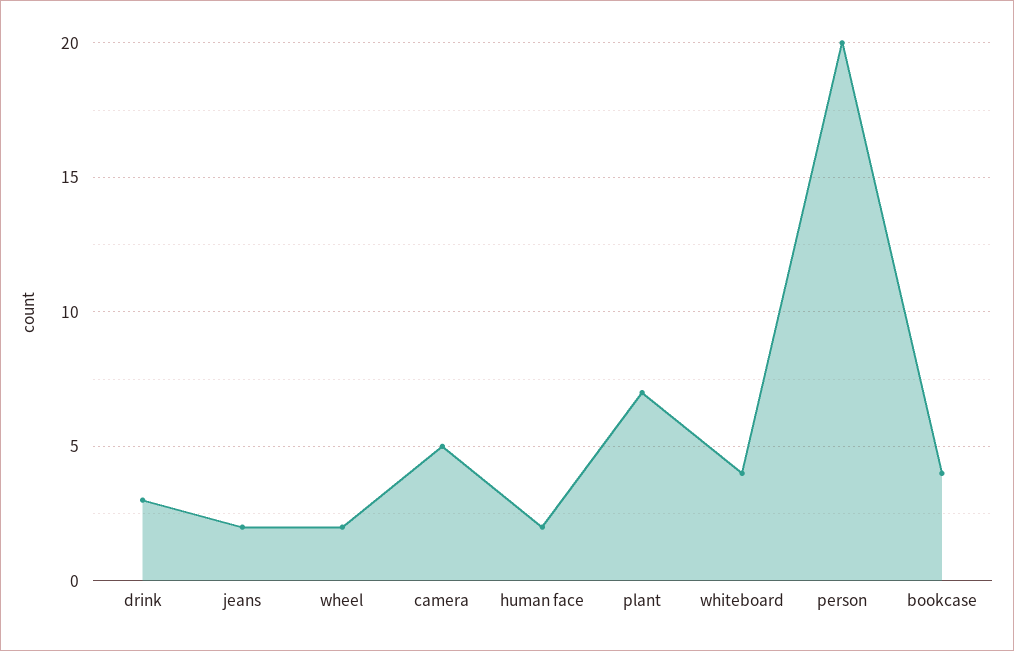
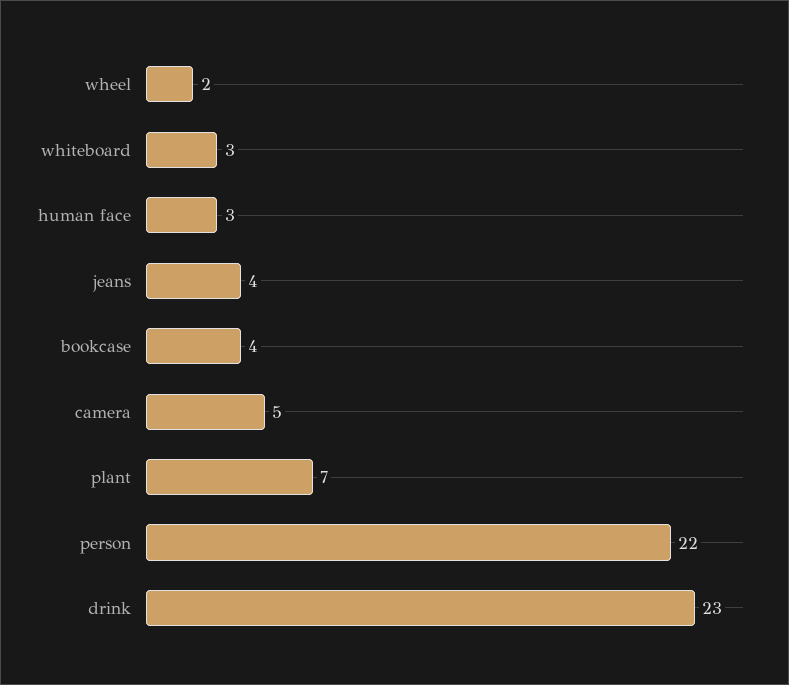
  {
-   "drink": 3,
+   "drink": 23,
-   "jeans": 2,
+   "jeans": 4,
    "wheel": 2,
    "camera": 5,
-   "human face": 2,
+   "human face": 3,
    "plant": 7,
-   "whiteboard": 4,
+   "whiteboard": 3,
-   "person": 20,
+   "person": 22,
    "bookcase": 4
  }

